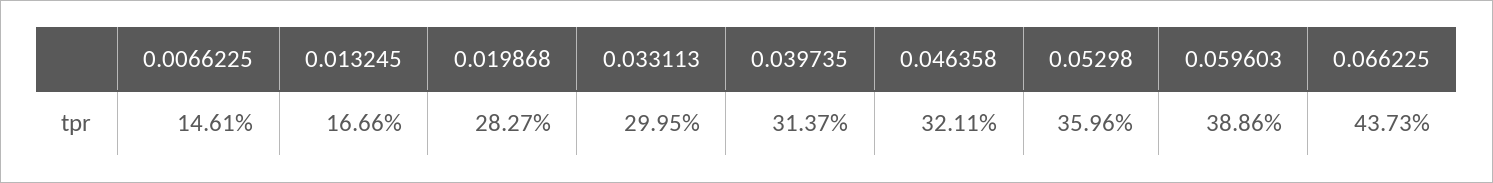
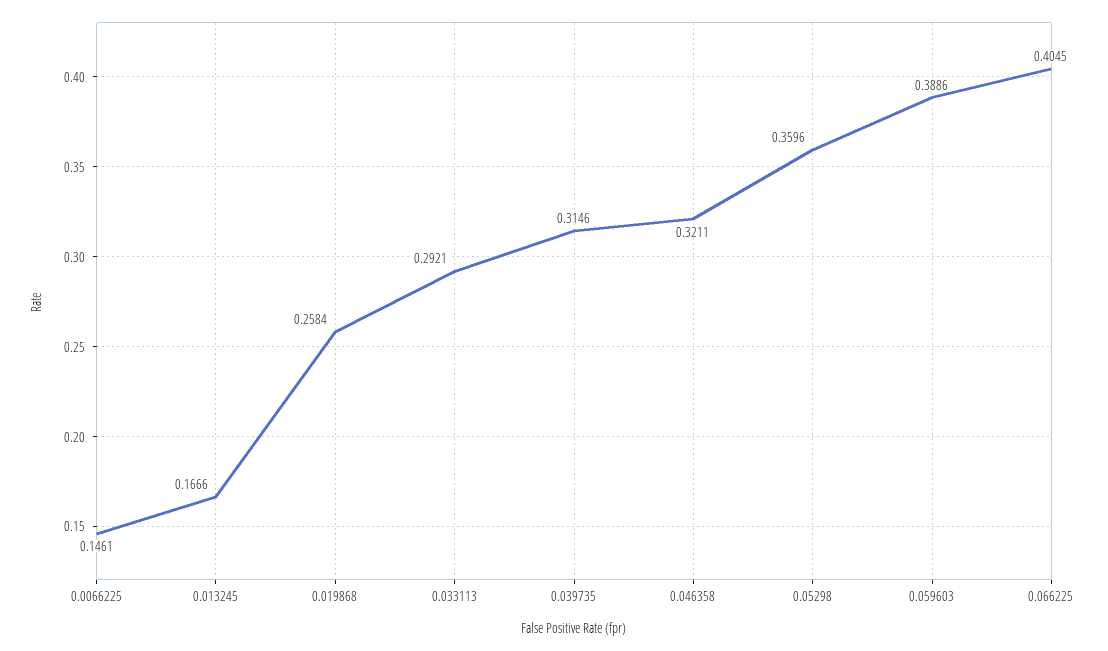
  {
    "0.0066225": 0.1461,
    "0.013245": 0.1666,
-   "0.019868": 0.2827,
+   "0.019868": 0.2584,
-   "0.033113": 0.2995,
+   "0.033113": 0.2921,
-   "0.039735": 0.3137,
+   "0.039735": 0.3146,
    "0.046358": 0.3211,
    "0.05298": 0.3596,
    "0.059603": 0.3886,
-   "0.066225": 0.4373
+   "0.066225": 0.4045
  }

